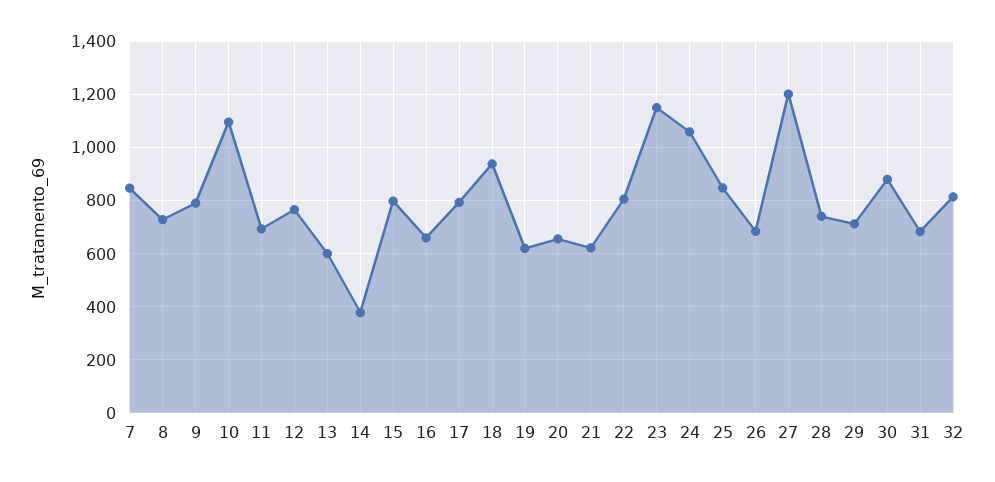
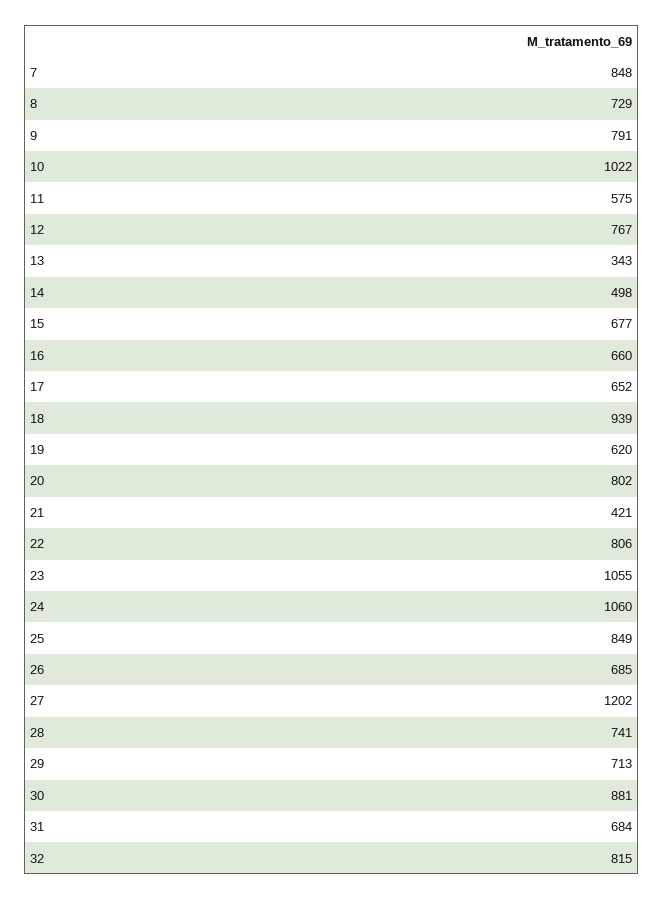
  {
    "7": 848,
    "8": 729,
    "9": 791,
-   "10": 1100,
+   "10": 1022,
-   "11": 700,
+   "11": 575,
    "12": 767,
-   "13": 600,
+   "13": 343,
-   "14": 375,
+   "14": 498,
-   "15": 800,
+   "15": 677,
    "16": 660,
-   "17": 800,
+   "17": 652,
    "18": 939,
    "19": 620,
-   "20": 650,
+   "20": 802,
-   "21": 625,
+   "21": 421,
    "22": 806,
-   "23": 1150,
+   "23": 1055,
    "24": 1060,
    "25": 849,
    "26": 685,
    "27": 1202,
    "28": 741,
    "29": 713,
    "30": 881,
    "31": 684,
    "32": 815
  }

